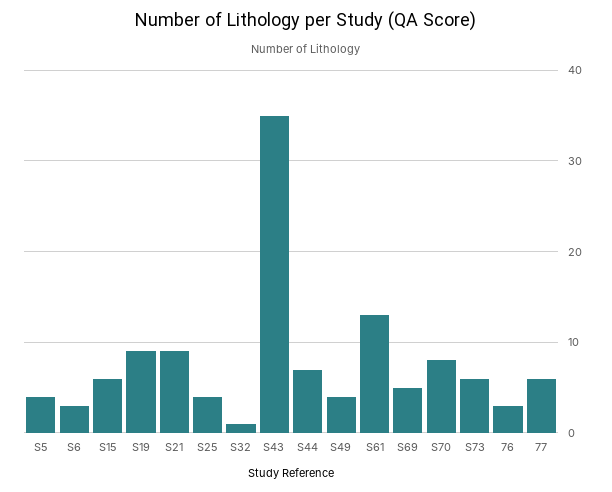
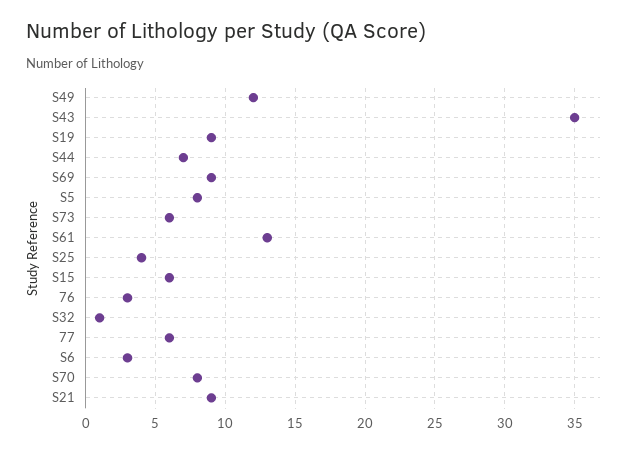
  {
-   "S5": 4,
+   "S5": 8,
    "S6": 3,
    "S15": 6,
    "S19": 9,
    "S21": 9,
    "S25": 4,
    "S32": 1,
    "S43": 35,
    "S44": 7,
-   "S49": 4,
+   "S49": 12,
    "S61": 13,
-   "S69": 5,
+   "S69": 9,
    "S70": 8,
    "S73": 6,
    "76": 3,
    "77": 6
  }

